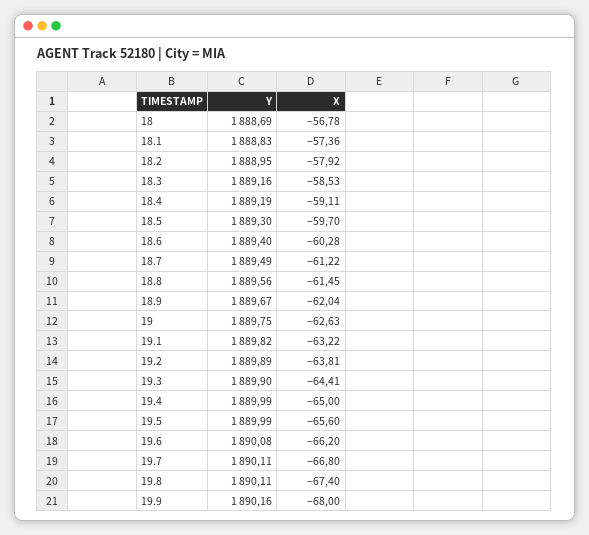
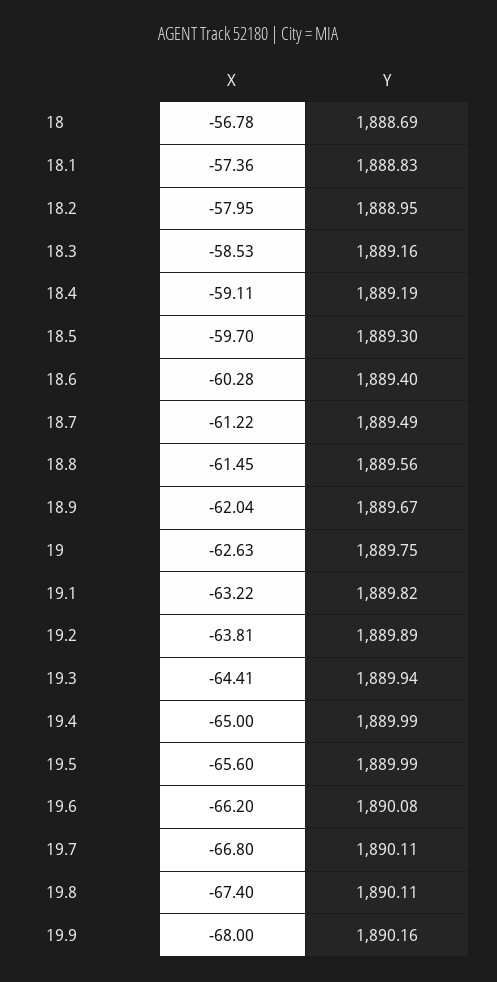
  {
    "Y": {
      "18": 1888.69,
      "18.1": 1888.83,
      "18.2": 1888.95,
      "18.3": 1889.16,
      "18.4": 1889.19,
      "18.5": 1889.3,
      "18.6": 1889.4,
      "18.7": 1889.49,
      "18.8": 1889.56,
      "18.9": 1889.67,
      "19": 1889.75,
      "19.1": 1889.82,
      "19.2": 1889.89,
-     "19.3": 1889.9,
+     "19.3": 1889.94,
      "19.4": 1889.99,
      "19.5": 1889.99,
      "19.6": 1890.08,
      "19.7": 1890.11,
      "19.8": 1890.11,
      "19.9": 1890.16
    },
    "X": {
      "18": -56.78,
      "18.1": -57.36,
-     "18.2": -57.92,
+     "18.2": -57.95,
      "18.3": -58.53,
      "18.4": -59.11,
      "18.5": -59.7,
      "18.6": -60.28,
      "18.7": -61.22,
      "18.8": -61.45,
      "18.9": -62.04,
      "19": -62.63,
      "19.1": -63.22,
      "19.2": -63.81,
      "19.3": -64.41,
      "19.4": -65,
      "19.5": -65.6,
      "19.6": -66.2,
      "19.7": -66.8,
      "19.8": -67.4,
      "19.9": -68
    }
  }

